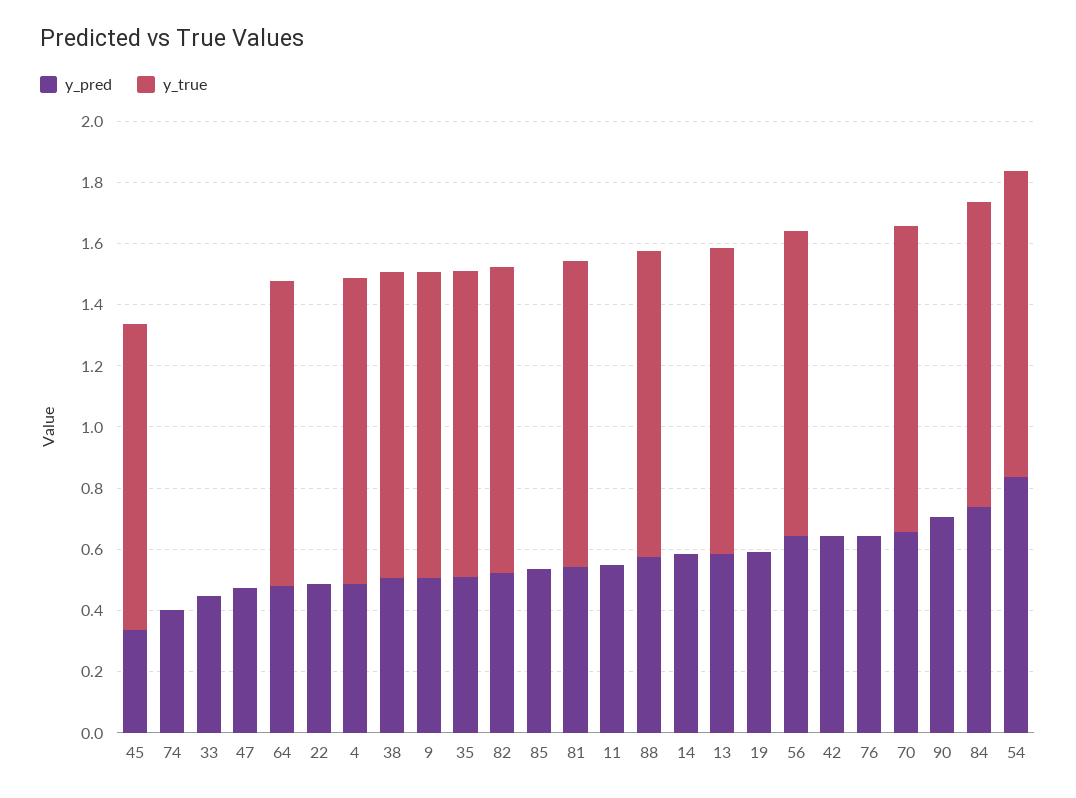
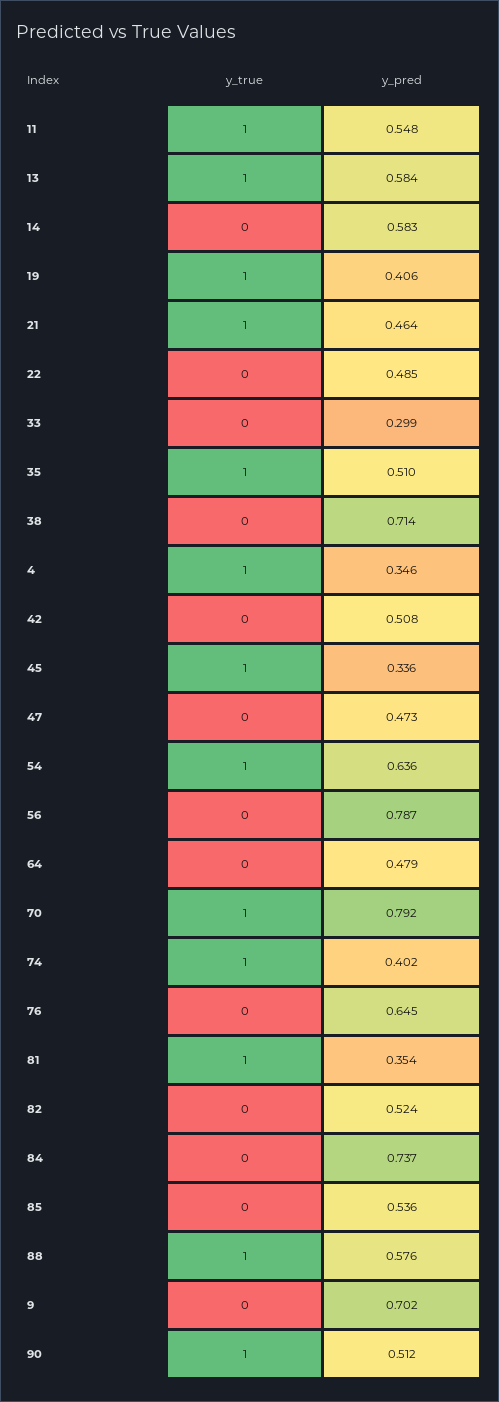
  {
    "y_pred": {
      "45": 0.336,
      "74": 0.402,
-     "33": 0.45,
+     "33": 0.299,
      "47": 0.473,
      "64": 0.479,
      "22": 0.485,
-     "4": 0.5,
+     "4": 0.346,
-     "38": 0.5,
+     "38": 0.714,
-     "9": 0.5,
+     "9": 0.702,
      "35": 0.51,
      "82": 0.524,
      "85": 0.536,
-     "81": 0.55,
+     "81": 0.354,
      "11": 0.548,
      "88": 0.576,
      "14": 0.583,
      "13": 0.584,
-     "19": 0.6,
+     "19": 0.406,
-     "56": 0.65,
+     "56": 0.787,
-     "42": 0.65,
+     "42": 0.508,
      "76": 0.645,
-     "70": 0.65,
+     "70": 0.792,
-     "90": 0.7,
+     "90": 0.512,
      "84": 0.737,
-     "54": 0.85
+     "54": 0.636,
+     "21": 0.464
    },
    "y_true": {
      "45": 1,
-     "74": 0,
+     "74": 1,
      "33": 0,
      "47": 0,
-     "64": 1,
+     "64": 0,
      "22": 0,
      "4": 1,
-     "38": 1,
+     "38": 0,
-     "9": 1,
+     "9": 0,
      "35": 1,
-     "82": 1,
+     "82": 0,
      "85": 0,
      "81": 1,
-     "11": 0,
+     "11": 1,
      "88": 1,
      "14": 0,
      "13": 1,
-     "19": 0,
+     "19": 1,
-     "56": 1,
+     "56": 0,
      "42": 0,
      "76": 0,
      "70": 1,
-     "90": 0,
+     "90": 1,
-     "84": 1,
+     "84": 0,
-     "54": 1
+     "54": 1,
+     "21": 1
    }
  }

